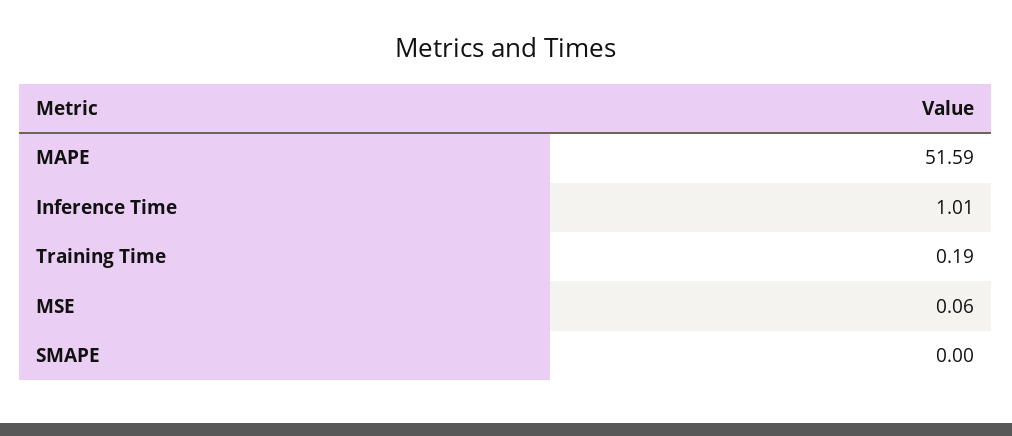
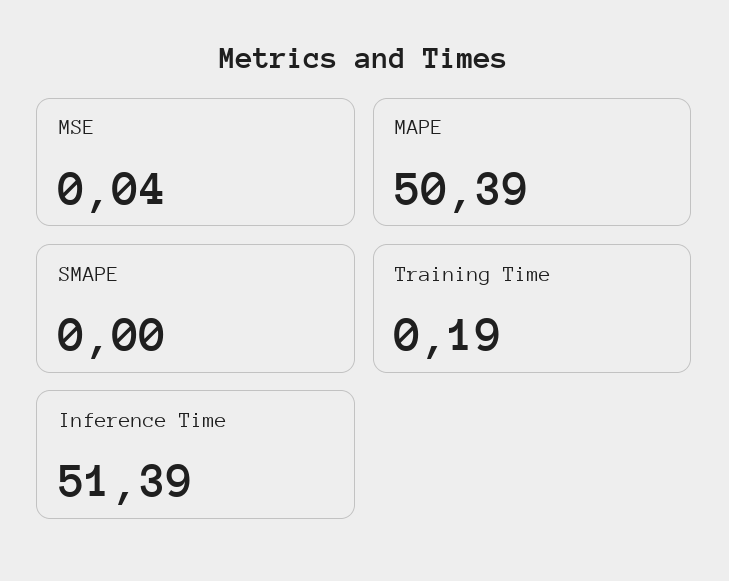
  {
-   "MAPE": 51.59,
+   "MAPE": 50.39,
-   "Inference Time": 1.01,
+   "Inference Time": 51.39,
    "Training Time": 0.19,
-   "MSE": 0.06,
+   "MSE": 0.04,
    "SMAPE": 0
  }

